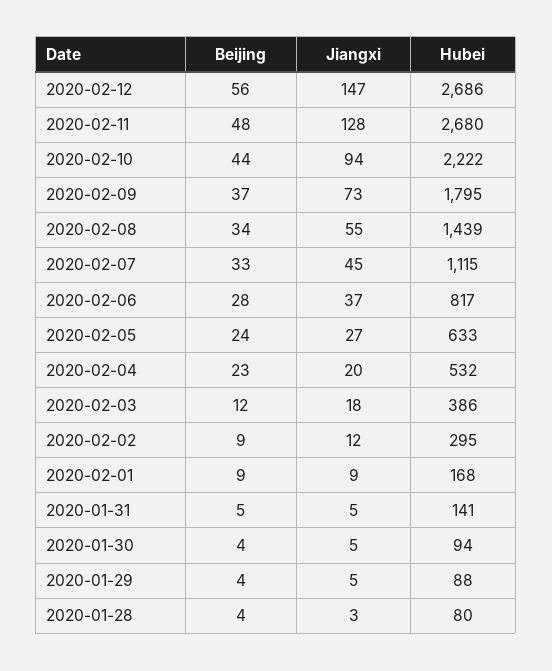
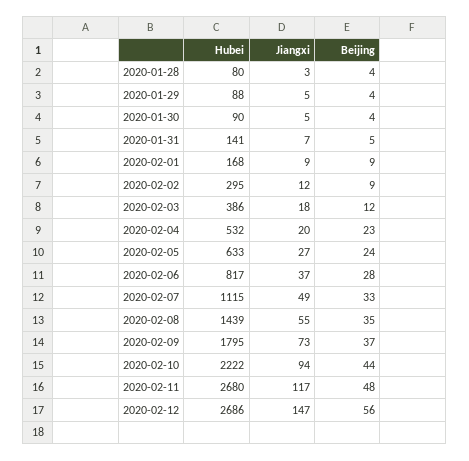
  {
    "Beijing": {
      "2020-02-12": 56,
      "2020-02-11": 48,
      "2020-02-10": 44,
      "2020-02-09": 37,
-     "2020-02-08": 34,
+     "2020-02-08": 35,
      "2020-02-07": 33,
      "2020-02-06": 28,
      "2020-02-05": 24,
      "2020-02-04": 23,
      "2020-02-03": 12,
      "2020-02-02": 9,
      "2020-02-01": 9,
      "2020-01-31": 5,
      "2020-01-30": 4,
      "2020-01-29": 4,
      "2020-01-28": 4
    },
    "Jiangxi": {
      "2020-02-12": 147,
-     "2020-02-11": 128,
+     "2020-02-11": 117,
      "2020-02-10": 94,
      "2020-02-09": 73,
      "2020-02-08": 55,
-     "2020-02-07": 45,
+     "2020-02-07": 49,
      "2020-02-06": 37,
      "2020-02-05": 27,
      "2020-02-04": 20,
      "2020-02-03": 18,
      "2020-02-02": 12,
      "2020-02-01": 9,
-     "2020-01-31": 5,
+     "2020-01-31": 7,
      "2020-01-30": 5,
      "2020-01-29": 5,
      "2020-01-28": 3
    },
    "Hubei": {
      "2020-02-12": 2686,
      "2020-02-11": 2680,
      "2020-02-10": 2222,
      "2020-02-09": 1795,
      "2020-02-08": 1439,
      "2020-02-07": 1115,
      "2020-02-06": 817,
      "2020-02-05": 633,
      "2020-02-04": 532,
      "2020-02-03": 386,
      "2020-02-02": 295,
      "2020-02-01": 168,
      "2020-01-31": 141,
-     "2020-01-30": 94,
+     "2020-01-30": 90,
      "2020-01-29": 88,
      "2020-01-28": 80
    }
  }

